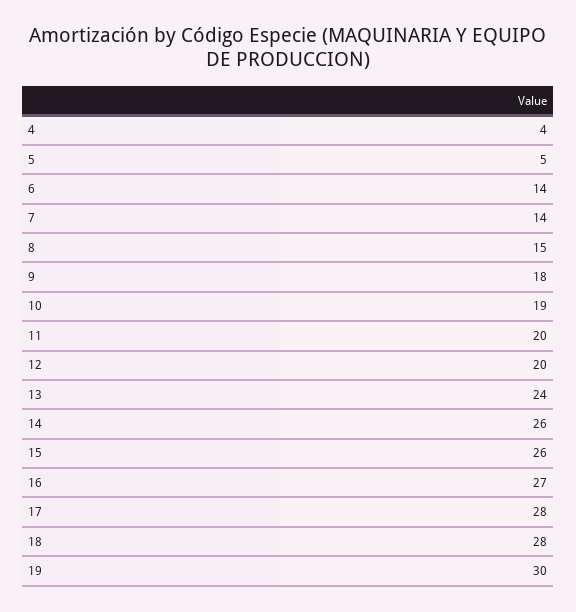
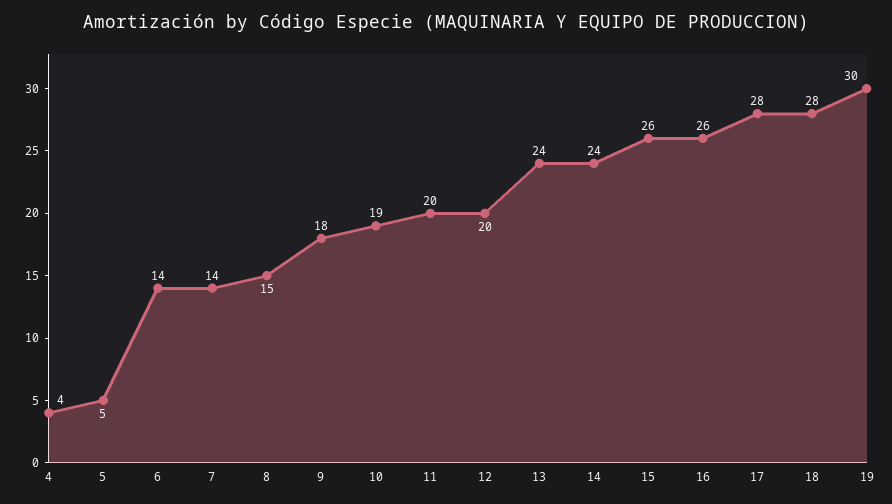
  {
    "4": 4,
    "5": 5,
    "6": 14,
    "7": 14,
    "8": 15,
    "9": 18,
    "10": 19,
    "11": 20,
    "12": 20,
    "13": 24,
-   "14": 26,
+   "14": 24,
    "15": 26,
-   "16": 27,
+   "16": 26,
    "17": 28,
    "18": 28,
    "19": 30
  }

